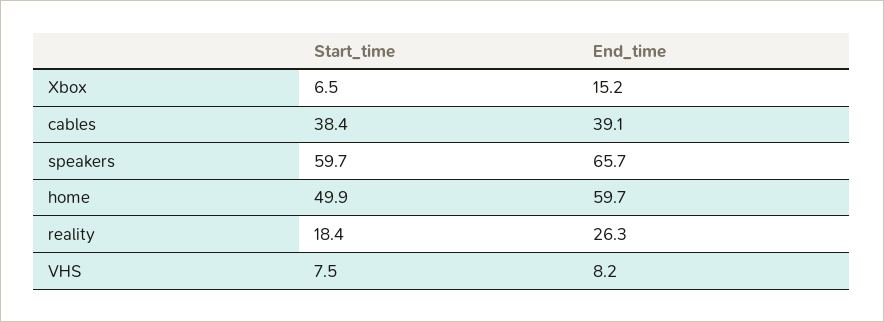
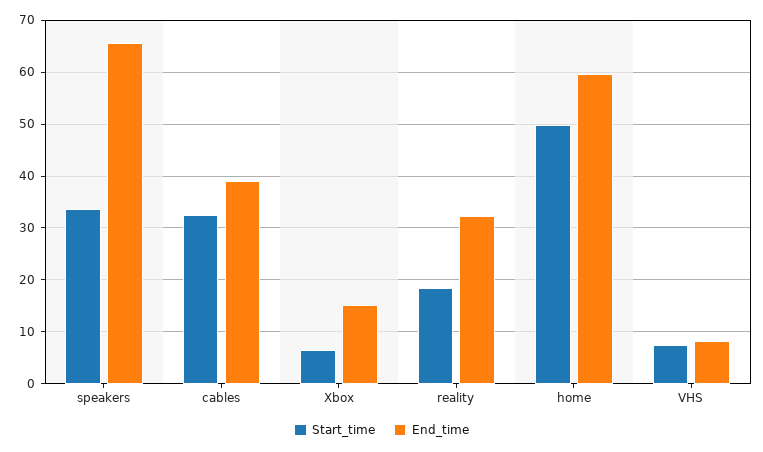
  {
    "Start_time": {
      "Xbox": 6.5,
-     "cables": 38.4,
+     "cables": 32,
-     "speakers": 59.7,
+     "speakers": 34,
      "home": 49.9,
      "reality": 18.4,
      "VHS": 7.5
    },
    "End_time": {
      "Xbox": 15.2,
      "cables": 39.1,
      "speakers": 65.7,
      "home": 59.7,
-     "reality": 26.3,
+     "reality": 32,
      "VHS": 8.2
    }
  }

